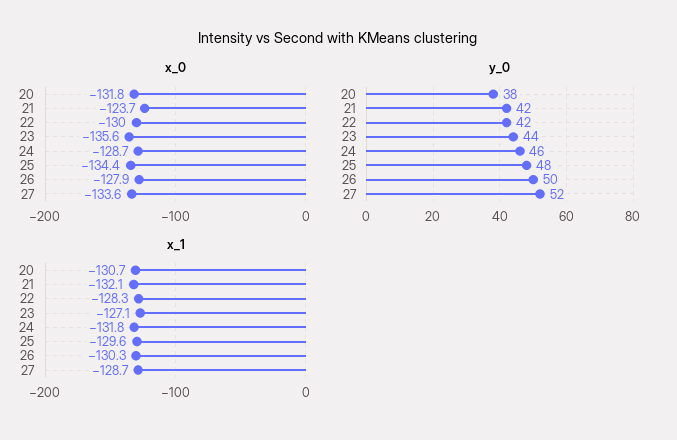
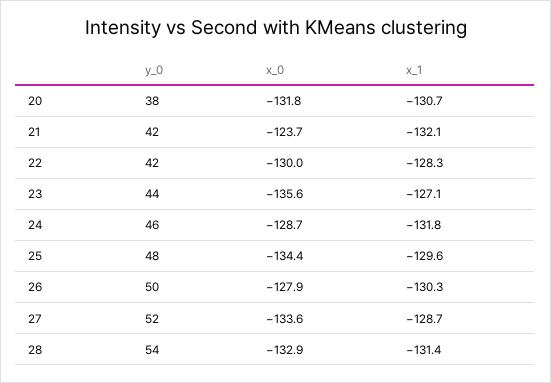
  {
    "x_0": {
      "20": -131.8,
      "21": -123.7,
      "22": -130,
      "23": -135.6,
      "24": -128.7,
      "25": -134.4,
      "26": -127.9,
-     "27": -133.6
+     "27": -133.6,
+     "28": -132.9
    },
    "y_0": {
      "20": 38,
      "21": 42,
      "22": 42,
      "23": 44,
      "24": 46,
      "25": 48,
      "26": 50,
-     "27": 52
+     "27": 52,
+     "28": 54
    },
    "x_1": {
      "20": -130.7,
      "21": -132.1,
      "22": -128.3,
      "23": -127.1,
      "24": -131.8,
      "25": -129.6,
      "26": -130.3,
-     "27": -128.7
+     "27": -128.7,
+     "28": -131.4
    }
  }

